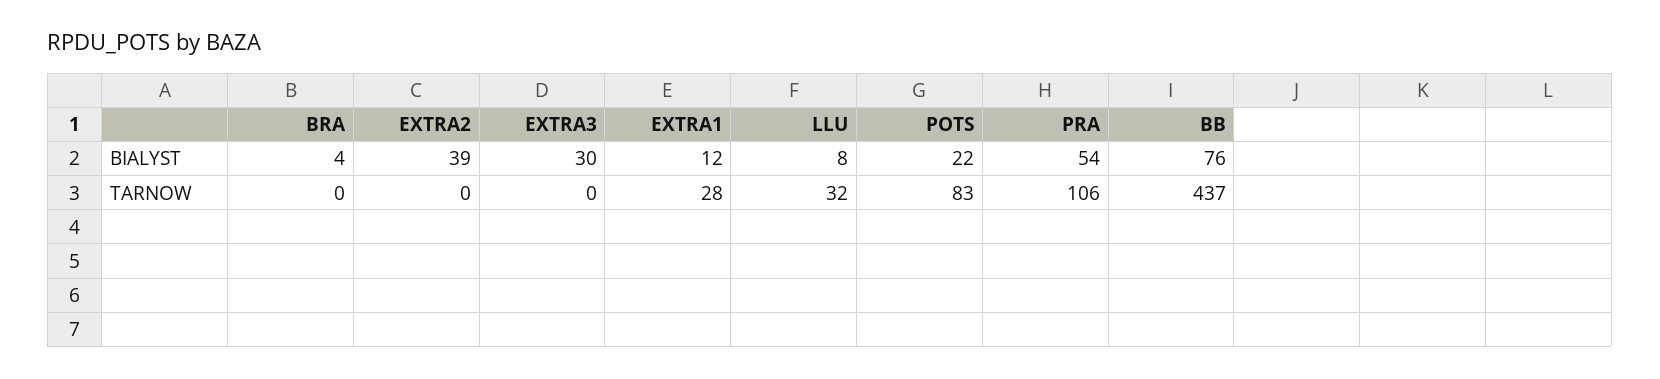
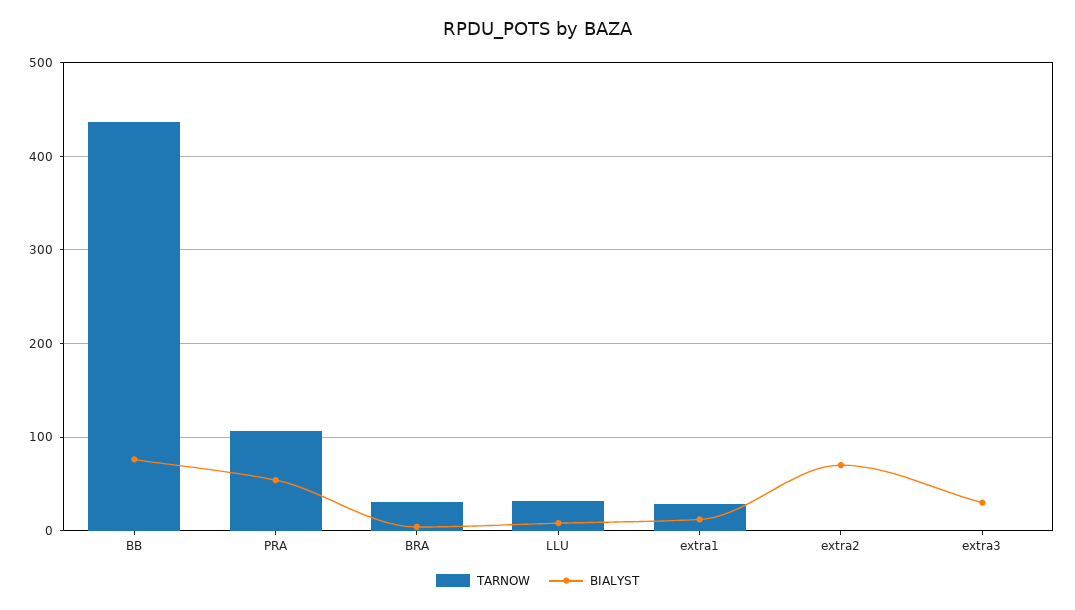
  {
    "BIALYST": {
      "BRA": 4,
-     "EXTRA2": 39,
+     "EXTRA2": 70,
      "EXTRA3": 30,
      "EXTRA1": 12,
      "LLU": 8,
-     "POTS": 22,
      "PRA": 54,
      "BB": 76
    },
    "TARNOW": {
-     "BRA": 0,
+     "BRA": 30,
      "EXTRA2": 0,
      "EXTRA3": 0,
      "EXTRA1": 28,
      "LLU": 32,
-     "POTS": 83,
      "PRA": 106,
      "BB": 437
    }
  }

